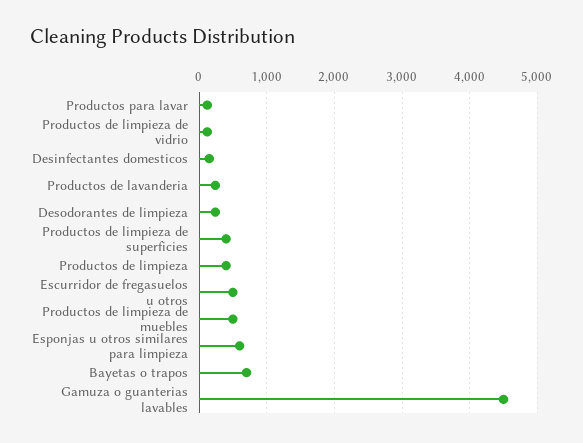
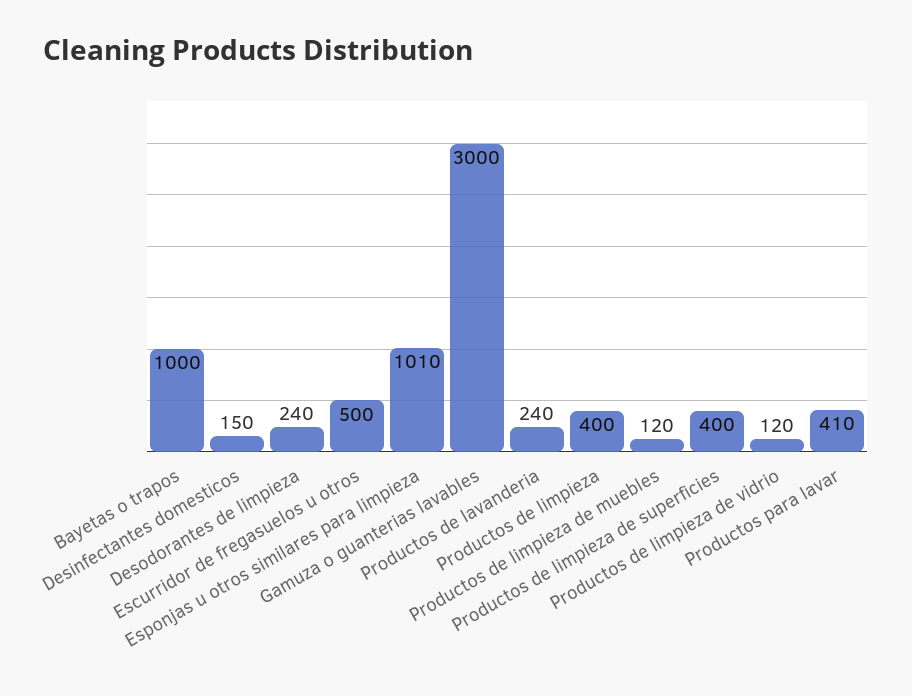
  {
-   "Productos para lavar": 100,
+   "Productos para lavar": 410,
    "Productos de limpieza de vidrio": 120,
    "Desinfectantes domesticos": 150,
    "Productos de lavanderia": 240,
    "Desodorantes de limpieza": 240,
    "Productos de limpieza de superficies": 400,
    "Productos de limpieza": 400,
    "Escurridor de fregasuelos u otros": 500,
-   "Productos de limpieza de muebles": 500,
+   "Productos de limpieza de muebles": 120,
-   "Esponjas u otros similares para limpieza": 600,
+   "Esponjas u otros similares para limpieza": 1010,
-   "Bayetas o trapos": 700,
+   "Bayetas o trapos": 1000,
-   "Gamuza o guanterias lavables": 4500
+   "Gamuza o guanterias lavables": 3000
  }

